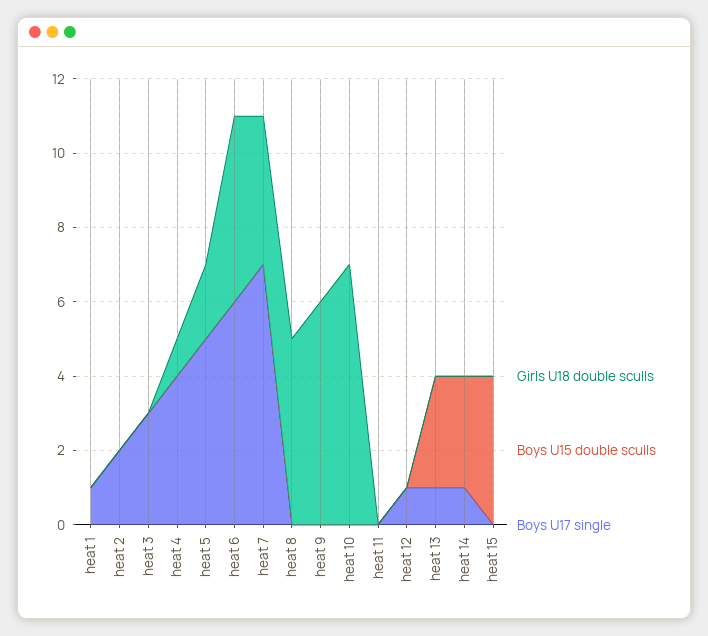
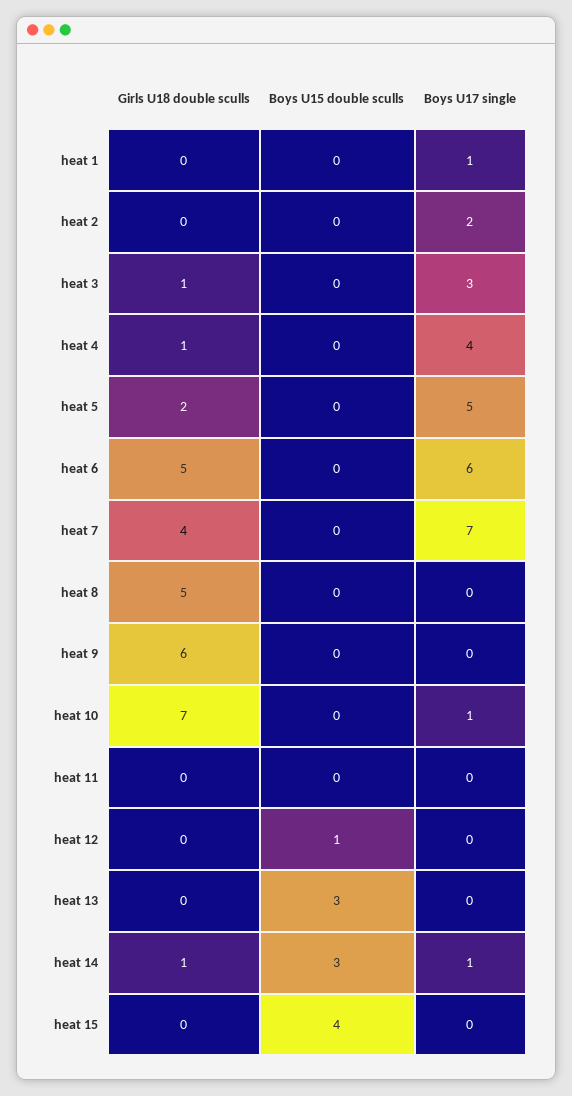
  {
    "Girls U18 double sculls": {
      "heat 1": 0,
      "heat 2": 0,
-     "heat 3": 0,
+     "heat 3": 1,
      "heat 4": 1,
      "heat 5": 2,
      "heat 6": 5,
      "heat 7": 4,
      "heat 8": 5,
      "heat 9": 6,
      "heat 10": 7,
      "heat 11": 0,
      "heat 12": 0,
      "heat 13": 0,
-     "heat 14": 0,
+     "heat 14": 1,
      "heat 15": 0
    },
    "Boys U15 double sculls": {
      "heat 1": 0,
      "heat 2": 0,
      "heat 3": 0,
      "heat 4": 0,
      "heat 5": 0,
      "heat 6": 0,
      "heat 7": 0,
      "heat 8": 0,
      "heat 9": 0,
      "heat 10": 0,
      "heat 11": 0,
-     "heat 12": 0,
+     "heat 12": 1,
      "heat 13": 3,
      "heat 14": 3,
      "heat 15": 4
    },
    "Boys U17 single": {
      "heat 1": 1,
      "heat 2": 2,
      "heat 3": 3,
      "heat 4": 4,
      "heat 5": 5,
      "heat 6": 6,
      "heat 7": 7,
      "heat 8": 0,
      "heat 9": 0,
-     "heat 10": 0,
+     "heat 10": 1,
      "heat 11": 0,
-     "heat 12": 1,
+     "heat 12": 0,
-     "heat 13": 1,
+     "heat 13": 0,
      "heat 14": 1,
      "heat 15": 0
    }
  }

